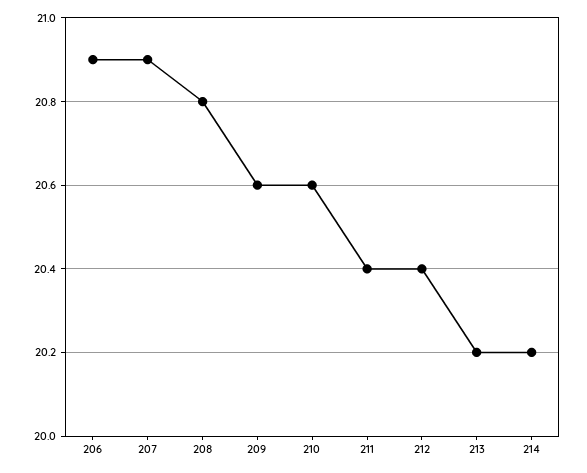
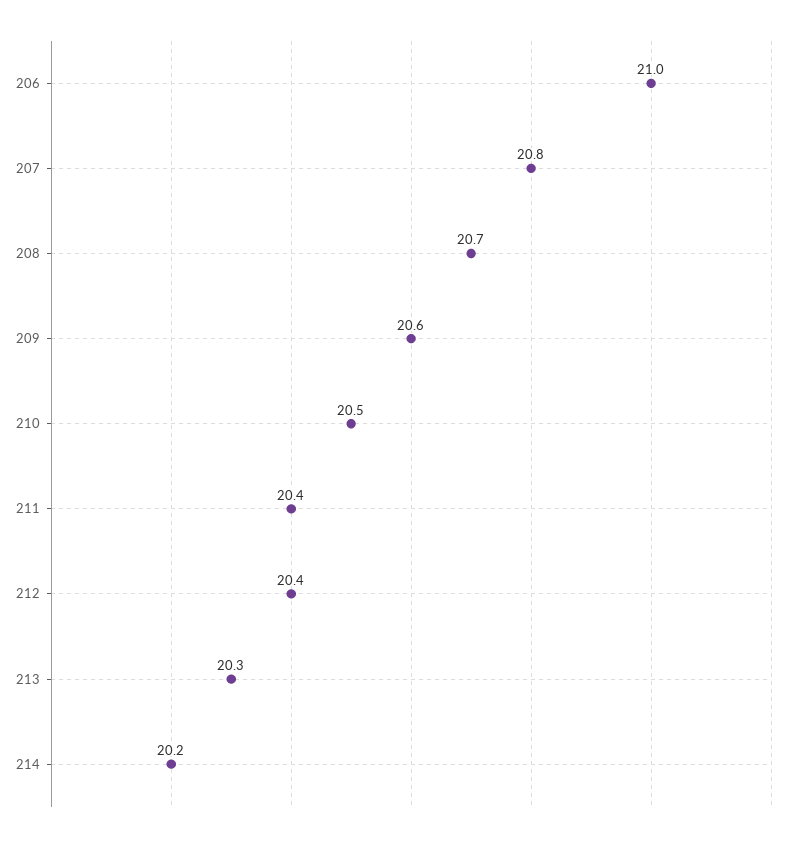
  {
-   "206": 20.9,
+   "206": 21,
-   "207": 20.9,
+   "207": 20.8,
-   "208": 20.8,
+   "208": 20.7,
    "209": 20.6,
-   "210": 20.6,
+   "210": 20.5,
    "211": 20.4,
    "212": 20.4,
-   "213": 20.2,
+   "213": 20.3,
    "214": 20.2
  }

